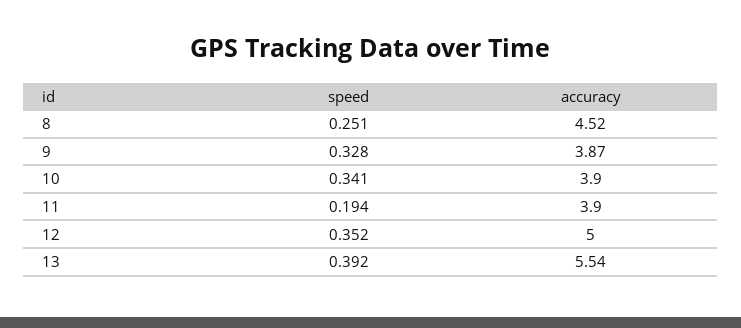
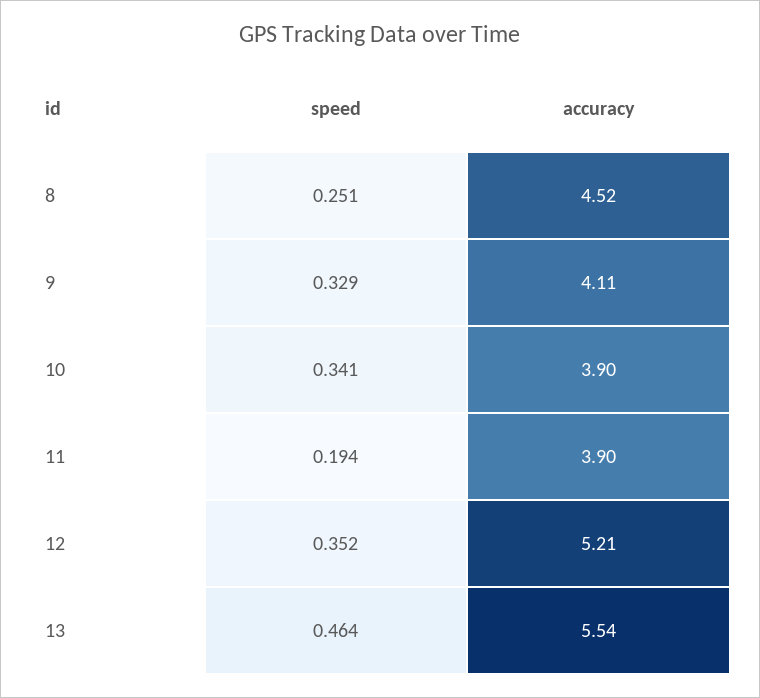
  {
    "speed": {
      "8": 0.251,
-     "9": 0.328,
+     "9": 0.329,
      "10": 0.341,
      "11": 0.194,
      "12": 0.352,
-     "13": 0.392
+     "13": 0.464
    },
    "accuracy": {
      "8": 4.52,
-     "9": 3.87,
+     "9": 4.11,
      "10": 3.9,
      "11": 3.9,
-     "12": 5,
+     "12": 5.21,
      "13": 5.54
    }
  }

